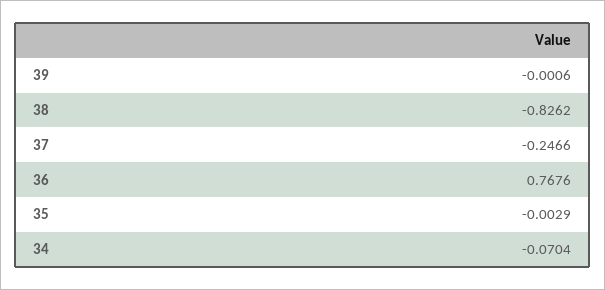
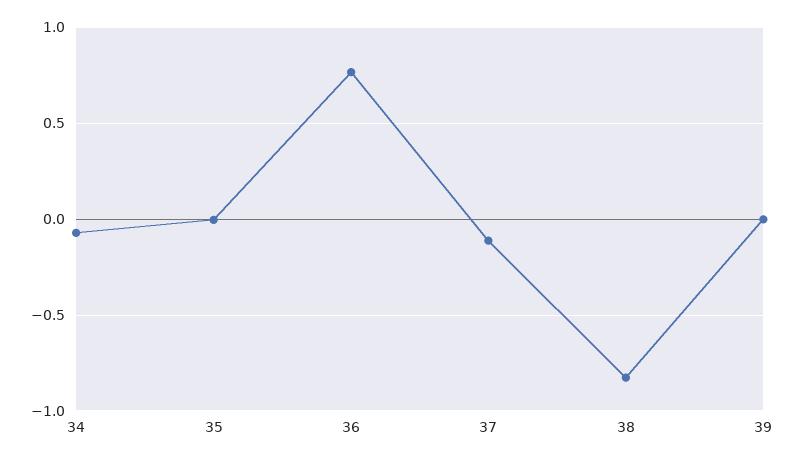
  {
    "39": -0.0006,
    "38": -0.8262,
-   "37": -0.2466,
+   "37": -0.1,
    "36": 0.7676,
    "35": -0.0029,
    "34": -0.0704
  }

